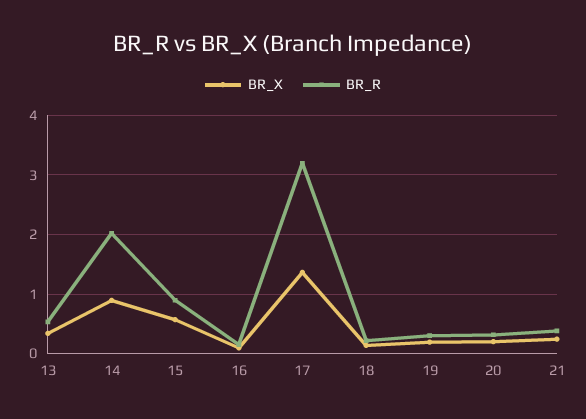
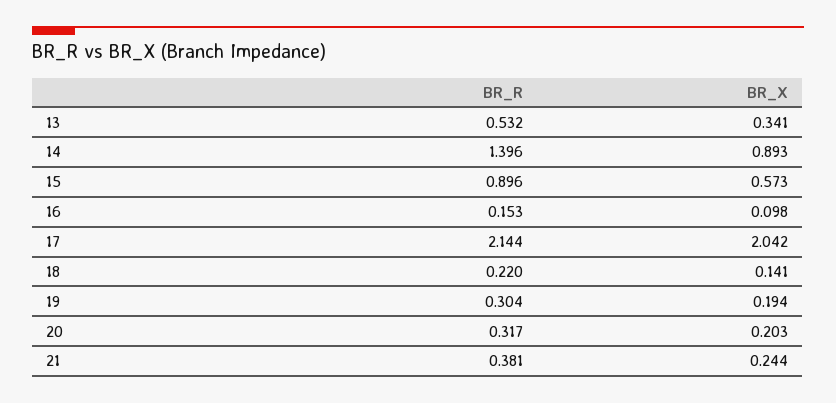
  {
    "BR_X": {
      "13": 0.341,
      "14": 0.893,
      "15": 0.573,
      "16": 0.098,
-     "17": 1.4,
+     "17": 2.042,
      "18": 0.141,
      "19": 0.194,
      "20": 0.203,
      "21": 0.244
    },
    "BR_R": {
      "13": 0.532,
-     "14": 2,
+     "14": 1.396,
      "15": 0.896,
      "16": 0.153,
-     "17": 3.2,
+     "17": 2.144,
      "18": 0.22,
      "19": 0.304,
      "20": 0.317,
      "21": 0.381
    }
  }

